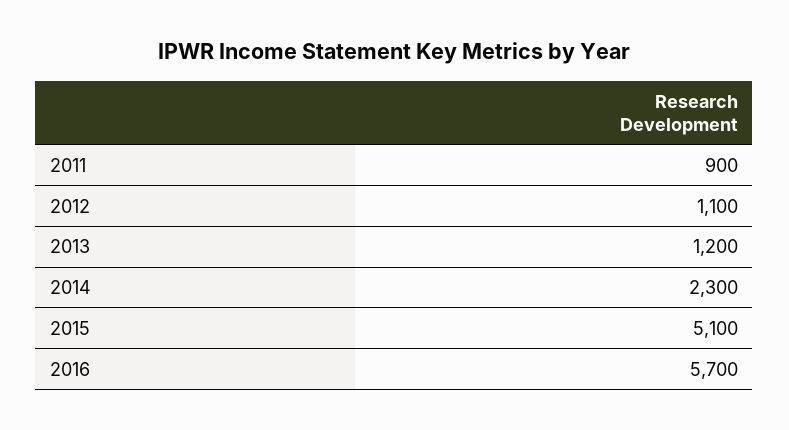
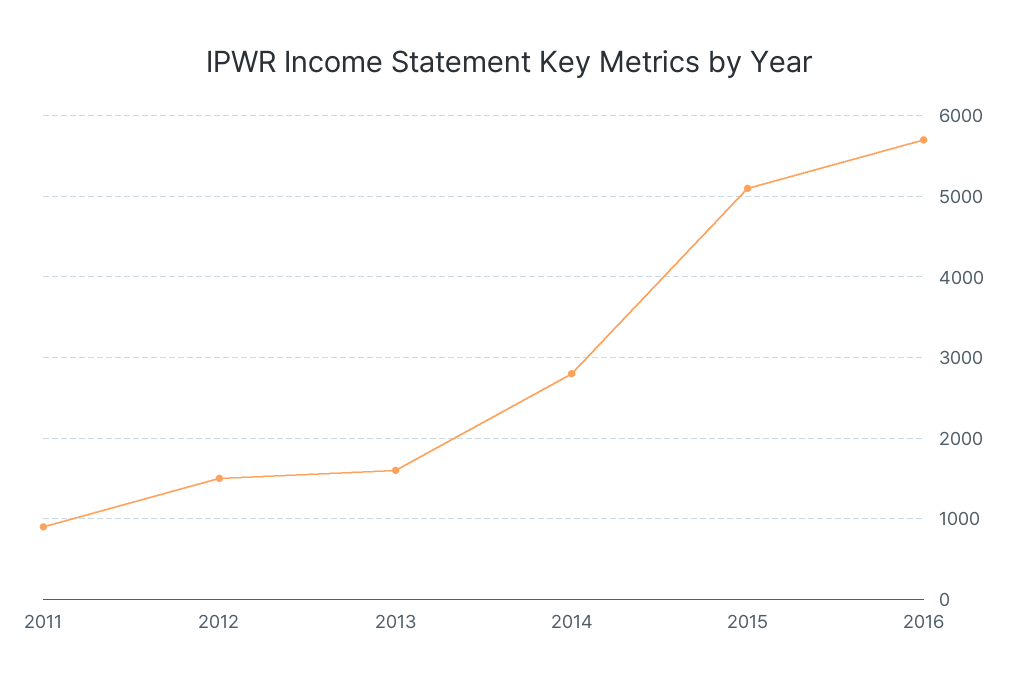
  {
    "2011": 900,
-   "2012": 1100,
+   "2012": 1500,
-   "2013": 1200,
+   "2013": 1600,
-   "2014": 2300,
+   "2014": 2800,
    "2015": 5100,
    "2016": 5700
  }

